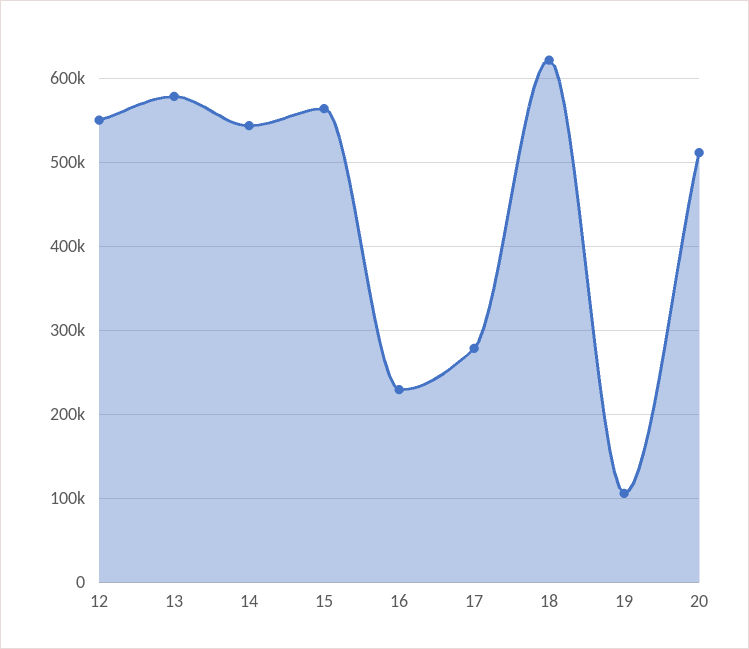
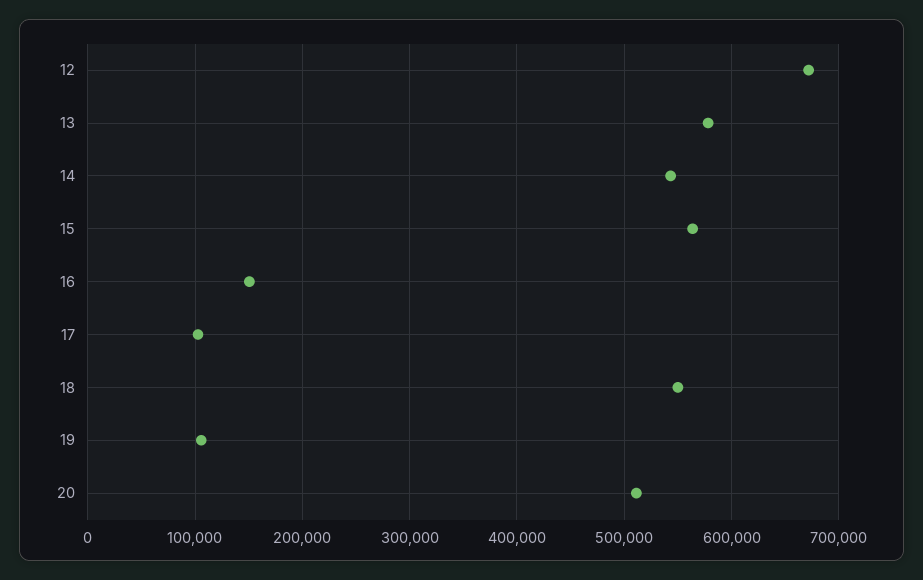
  {
-   "12": 550000,
+   "12": 670000,
    "13": 580000,
    "14": 540000,
    "15": 560000,
-   "16": 230000,
+   "16": 150000,
-   "17": 280000,
+   "17": 100000,
-   "18": 620000,
+   "18": 550000,
    "19": 110000,
    "20": 510000
  }

